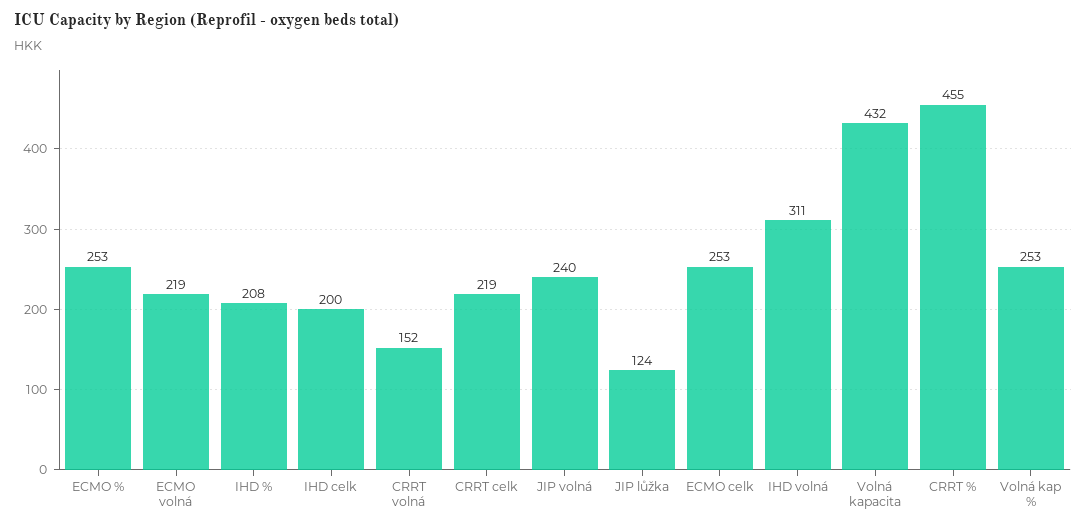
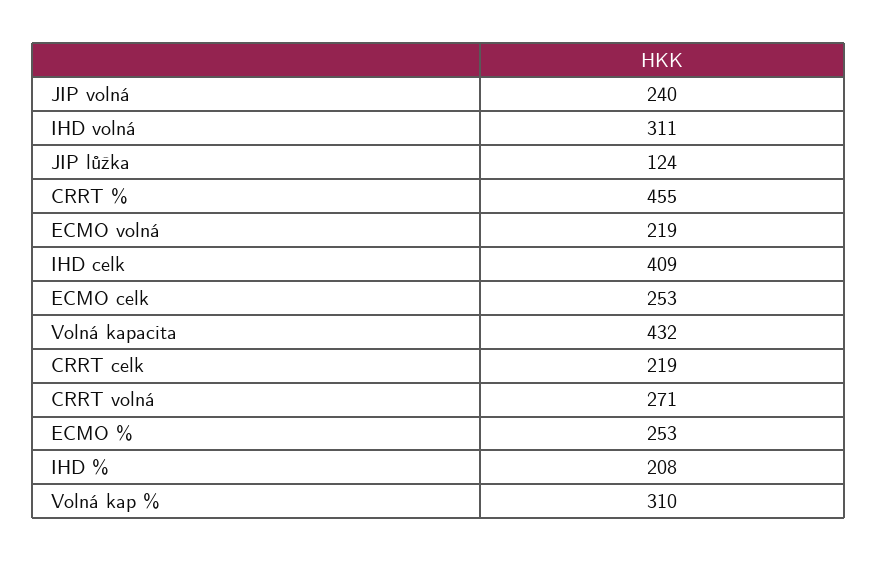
  {
    "ECMO %": 253,
    "ECMO volná": 219,
    "IHD %": 208,
-   "IHD celk": 200,
+   "IHD celk": 409,
-   "CRRT volná": 152,
+   "CRRT volná": 271,
    "CRRT celk": 219,
    "JIP volná": 240,
    "JIP lůžka": 124,
    "ECMO celk": 253,
    "IHD volná": 311,
    "Volná kapacita": 432,
    "CRRT %": 455,
-   "Volná kap %": 253
+   "Volná kap %": 310
  }

